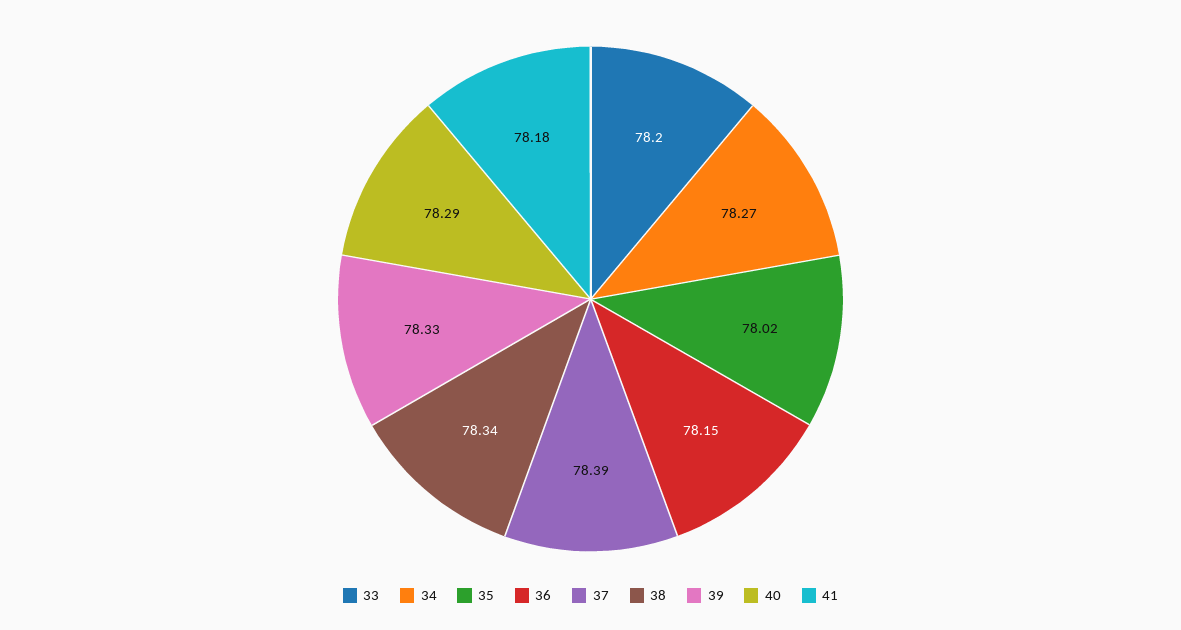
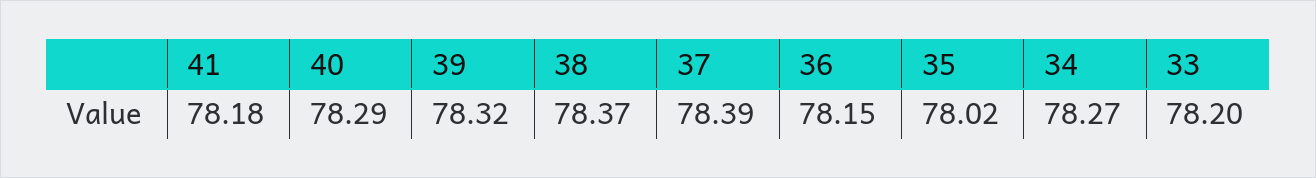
  {
    "33": 78.2,
    "34": 78.27,
    "35": 78.02,
    "36": 78.15,
    "37": 78.39,
-   "38": 78.34,
+   "38": 78.37,
-   "39": 78.33,
+   "39": 78.32,
    "40": 78.29,
    "41": 78.18
  }

